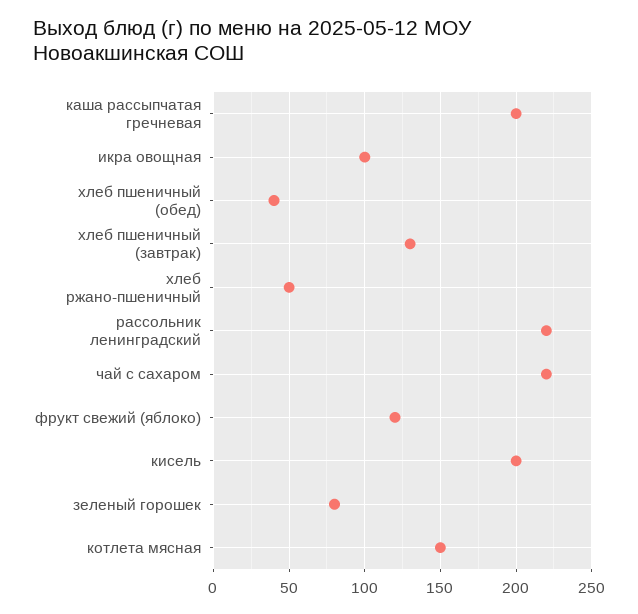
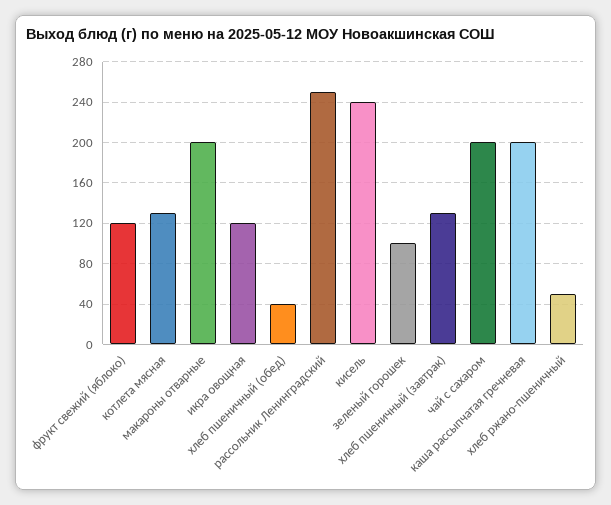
  {
    "каша рассыпчатая гречневая": 200,
-   "икра овощная": 100,
+   "икра овощная": 120,
    "хлеб пшеничный (обед)": 40,
    "хлеб пшеничный (завтрак)": 130,
    "хлеб ржано-пшеничный": 50,
-   "рассольник ленинградский": 220,
+   "рассольник ленинградский": 250,
-   "чай с сахаром": 220,
+   "чай с сахаром": 200,
    "фрукт свежий (яблоко)": 120,
-   "кисель": 200,
+   "кисель": 240,
-   "зеленый горошек": 80,
+   "зеленый горошек": 100,
-   "котлета мясная": 150
+   "котлета мясная": 130,
+   "макароны отварные": 200
  }

